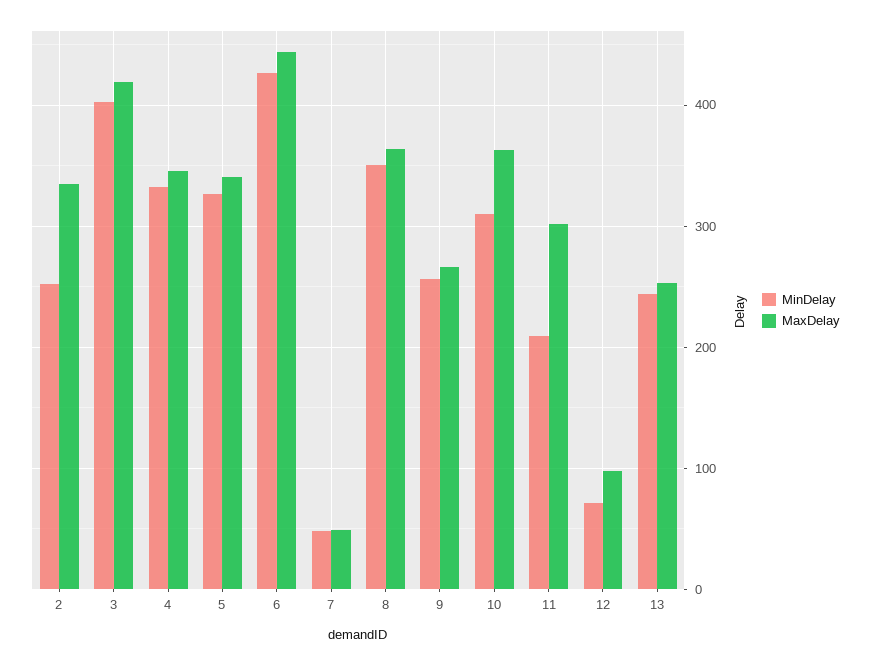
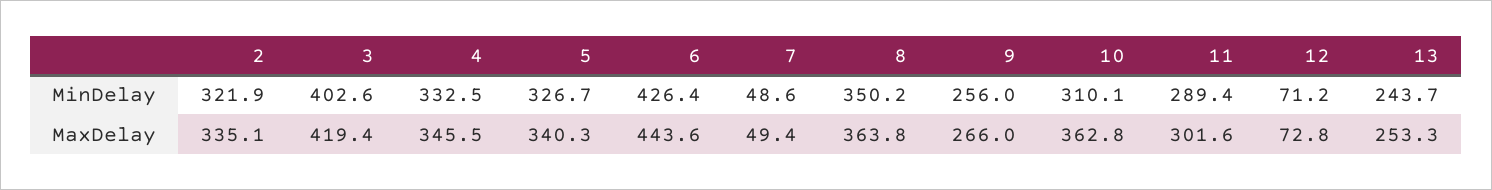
  {
    "MinDelay": {
-     "2": 250,
+     "2": 321.9,
      "3": 402.6,
      "4": 332.5,
      "5": 326.7,
      "6": 426.4,
      "7": 48.6,
      "8": 350.2,
      "9": 256,
      "10": 310.1,
-     "11": 210,
+     "11": 289.4,
      "12": 71.2,
      "13": 243.7
    },
    "MaxDelay": {
      "2": 335.1,
      "3": 419.4,
      "4": 345.5,
      "5": 340.3,
      "6": 443.6,
      "7": 49.4,
      "8": 363.8,
      "9": 266,
      "10": 362.8,
      "11": 301.6,
-     "12": 100,
+     "12": 72.8,
      "13": 253.3
    }
  }

